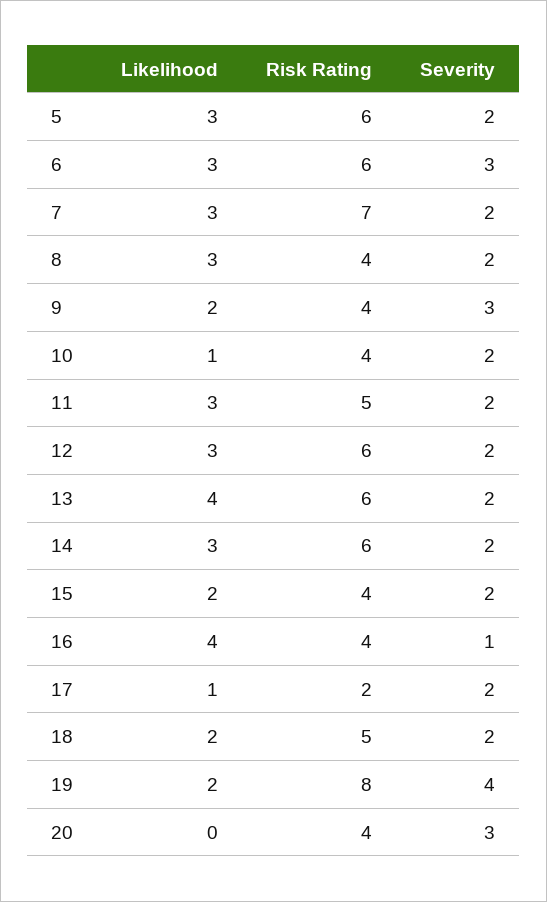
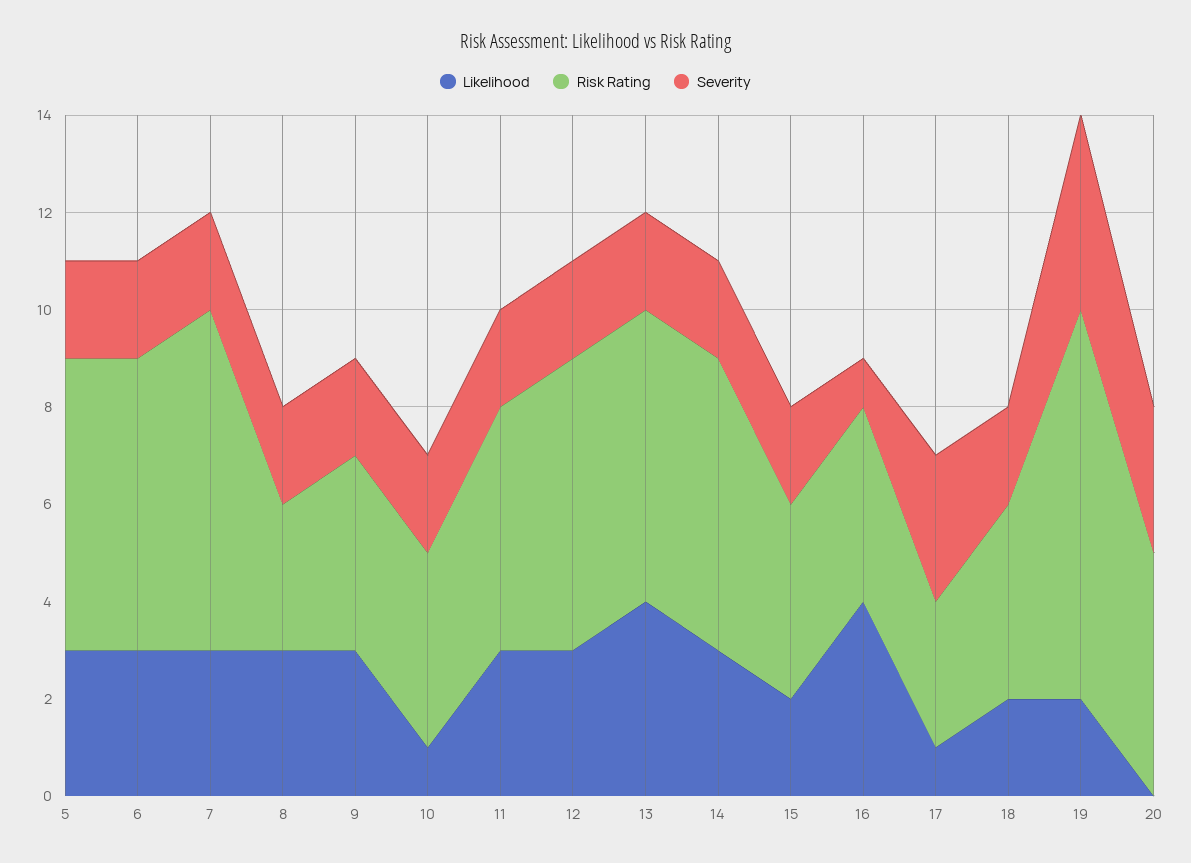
  {
    "Likelihood": {
      "5": 3,
      "6": 3,
      "7": 3,
      "8": 3,
-     "9": 2,
+     "9": 3,
      "10": 1,
      "11": 3,
      "12": 3,
      "13": 4,
      "14": 3,
      "15": 2,
      "16": 4,
      "17": 1,
      "18": 2,
      "19": 2,
      "20": 0
    },
    "Risk Rating": {
      "5": 6,
      "6": 6,
      "7": 7,
-     "8": 4,
+     "8": 3,
      "9": 4,
      "10": 4,
      "11": 5,
      "12": 6,
      "13": 6,
      "14": 6,
      "15": 4,
      "16": 4,
-     "17": 2,
+     "17": 3,
-     "18": 5,
+     "18": 4,
      "19": 8,
-     "20": 4
+     "20": 5
    },
    "Severity": {
      "5": 2,
-     "6": 3,
+     "6": 2,
      "7": 2,
      "8": 2,
-     "9": 3,
+     "9": 2,
      "10": 2,
      "11": 2,
      "12": 2,
      "13": 2,
      "14": 2,
      "15": 2,
      "16": 1,
-     "17": 2,
+     "17": 3,
      "18": 2,
      "19": 4,
      "20": 3
    }
  }

